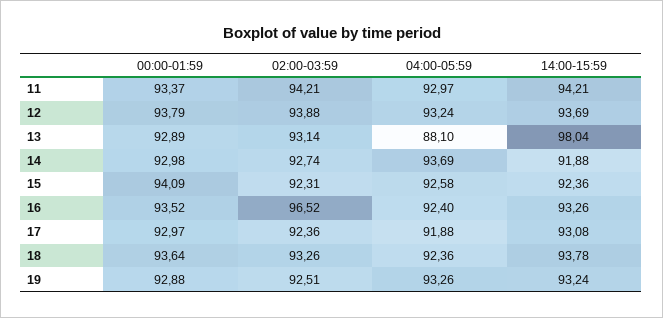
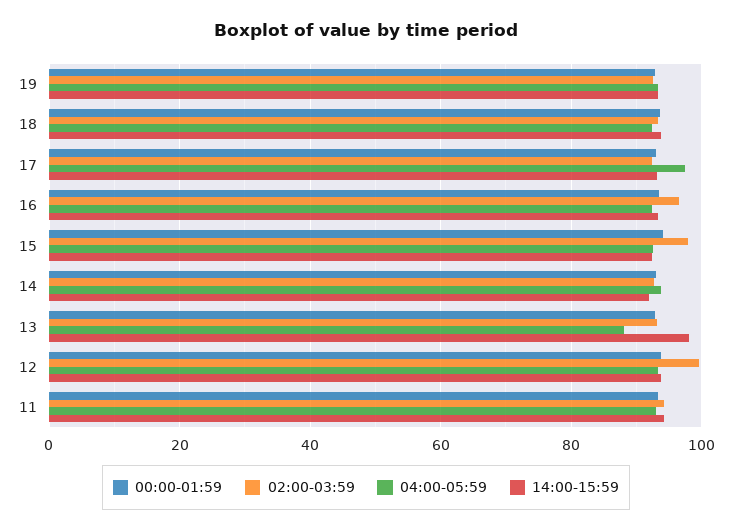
  {
    "00:00-01:59": {
      "11": 93.37,
      "12": 93.79,
      "13": 92.89,
      "14": 92.98,
      "15": 94.09,
      "16": 93.52,
      "17": 92.97,
      "18": 93.64,
      "19": 92.88
    },
    "02:00-03:59": {
      "11": 94.21,
-     "12": 93.88,
+     "12": 100,
      "13": 93.14,
      "14": 92.74,
-     "15": 92.31,
+     "15": 98,
      "16": 96.52,
      "17": 92.36,
      "18": 93.26,
      "19": 92.51
    },
    "04:00-05:59": {
      "11": 92.97,
      "12": 93.24,
      "13": 88.1,
      "14": 93.69,
      "15": 92.58,
      "16": 92.4,
-     "17": 91.88,
+     "17": 98,
      "18": 92.36,
      "19": 93.26
    },
    "14:00-15:59": {
      "11": 94.21,
      "12": 93.69,
      "13": 98.04,
      "14": 91.88,
      "15": 92.36,
      "16": 93.26,
      "17": 93.08,
      "18": 93.78,
      "19": 93.24
    }
  }

